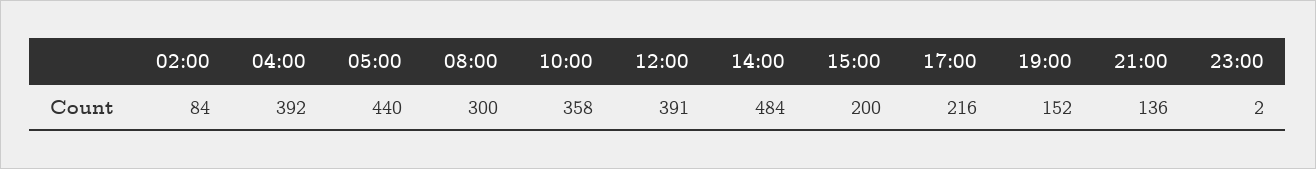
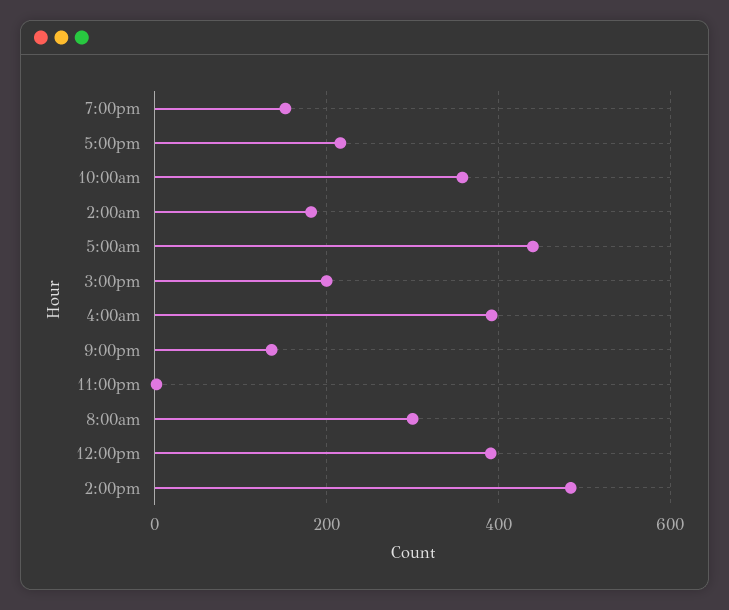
  {
-   "02:00": 84,
+   "02:00": 180,
    "04:00": 392,
    "05:00": 440,
    "08:00": 300,
    "10:00": 358,
    "12:00": 391,
    "14:00": 484,
    "15:00": 200,
    "17:00": 216,
    "19:00": 152,
    "21:00": 136,
    "23:00": 2
  }

